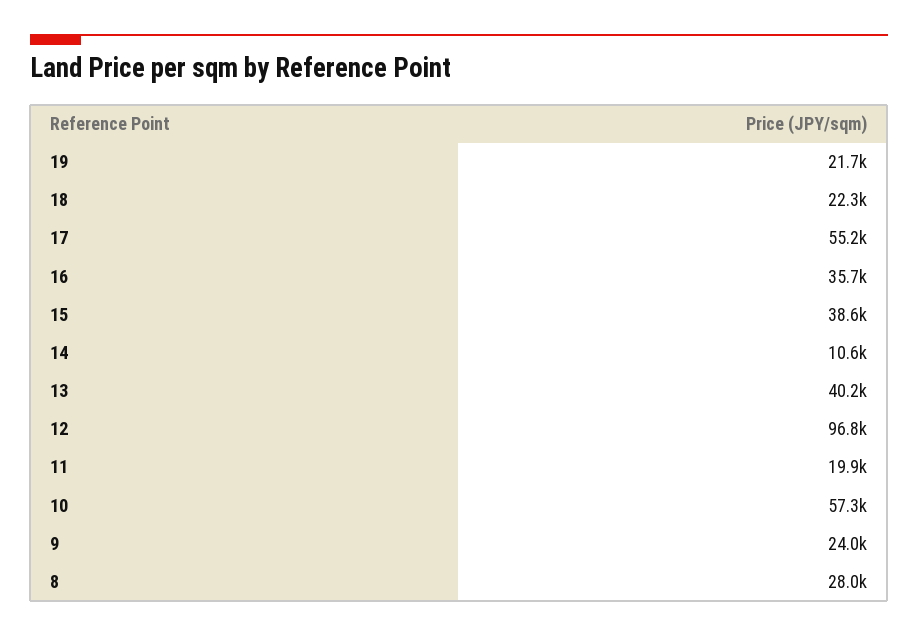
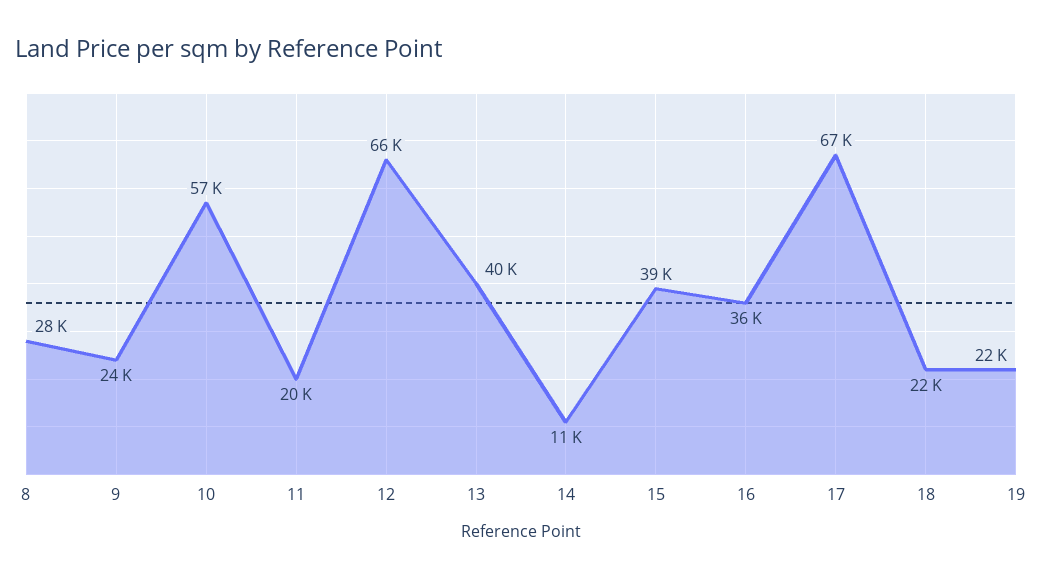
  {
    "19": 21700,
    "18": 22300,
-   "17": 55200,
+   "17": 67000,
    "16": 35700,
    "15": 38600,
    "14": 10600,
    "13": 40200,
-   "12": 96800,
+   "12": 66000,
    "11": 19900,
    "10": 57300,
    "9": 24000,
    "8": 28000
  }

